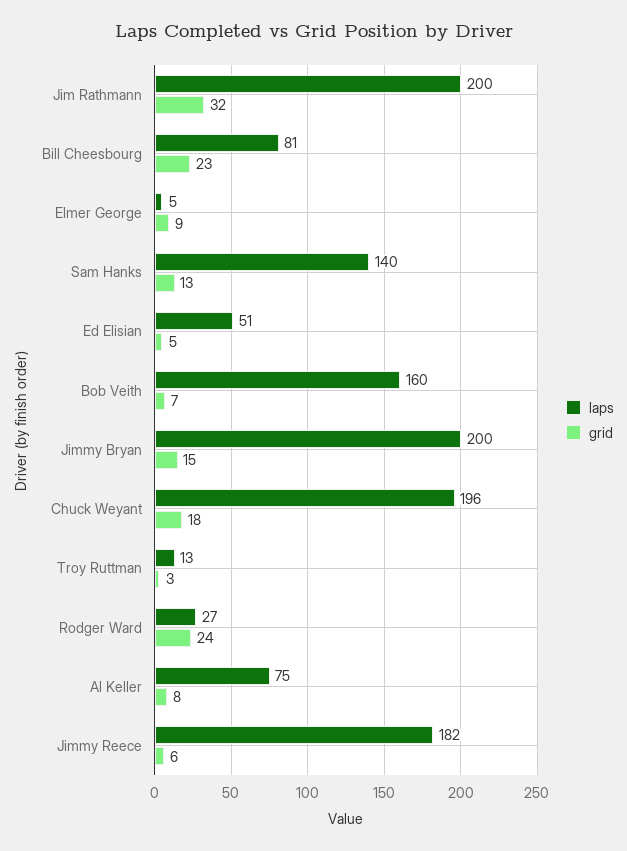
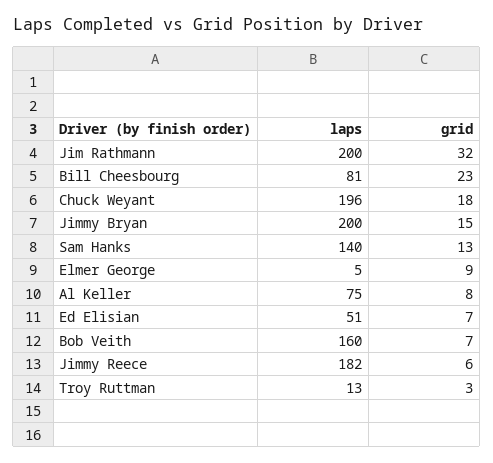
  {
    "laps": {
      "Jim Rathmann": 200,
      "Bill Cheesbourg": 81,
      "Elmer George": 5,
      "Sam Hanks": 140,
      "Ed Elisian": 51,
      "Bob Veith": 160,
      "Jimmy Bryan": 200,
      "Chuck Weyant": 196,
      "Troy Ruttman": 13,
-     "Rodger Ward": 27,
      "Al Keller": 75,
      "Jimmy Reece": 182
    },
    "grid": {
      "Jim Rathmann": 32,
      "Bill Cheesbourg": 23,
      "Elmer George": 9,
      "Sam Hanks": 13,
-     "Ed Elisian": 5,
+     "Ed Elisian": 7,
      "Bob Veith": 7,
      "Jimmy Bryan": 15,
      "Chuck Weyant": 18,
      "Troy Ruttman": 3,
-     "Rodger Ward": 24,
      "Al Keller": 8,
      "Jimmy Reece": 6
    }
  }

